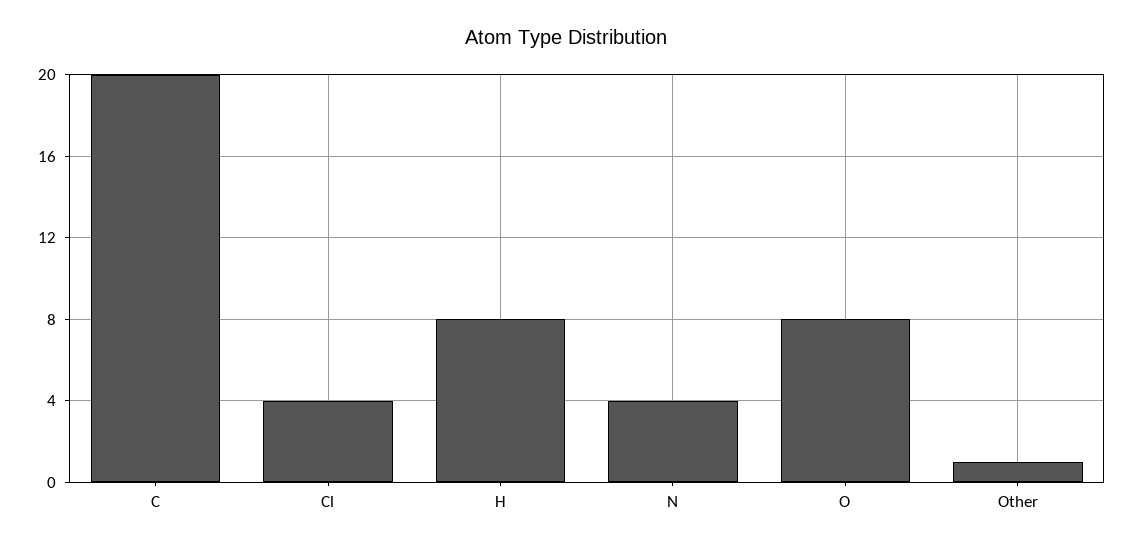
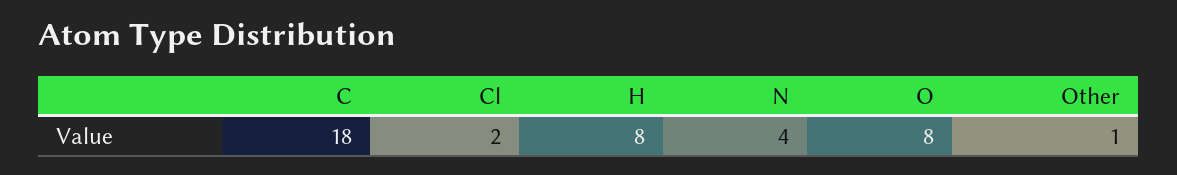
  {
-   "C": 20,
+   "C": 18,
-   "Cl": 4,
+   "Cl": 2,
    "H": 8,
    "N": 4,
    "O": 8,
    "Other": 1
  }

